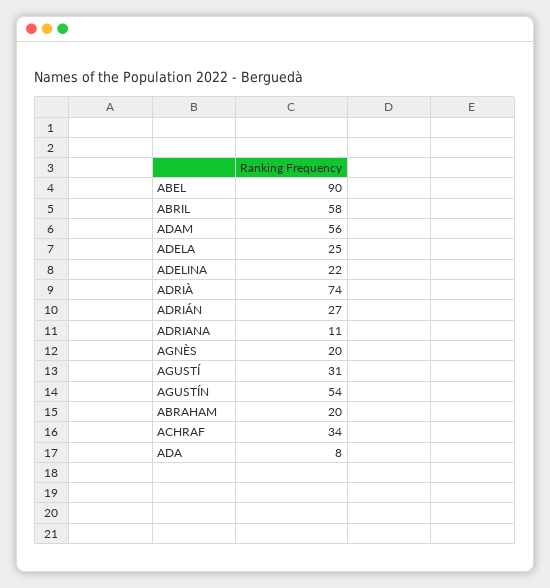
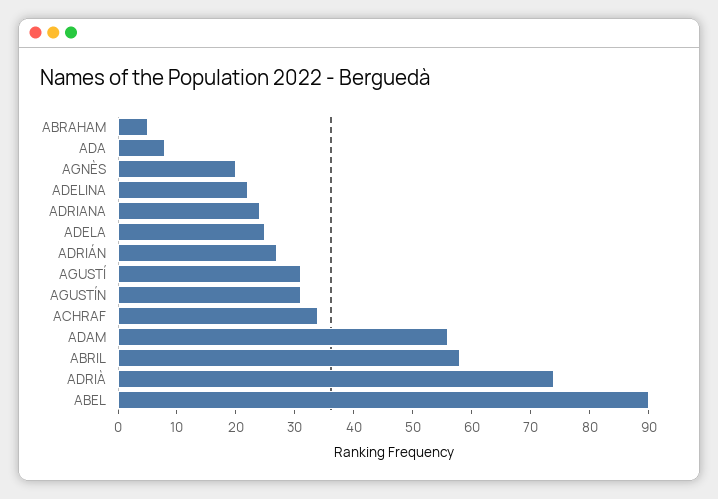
  {
    "ABEL": 90,
    "ABRIL": 58,
    "ADAM": 56,
    "ADELA": 25,
    "ADELINA": 22,
    "ADRIÀ": 74,
    "ADRIÁN": 27,
-   "ADRIANA": 11,
+   "ADRIANA": 25,
    "AGNÈS": 20,
    "AGUSTÍ": 31,
-   "AGUSTÍN": 54,
+   "AGUSTÍN": 30,
-   "ABRAHAM": 20,
+   "ABRAHAM": 5,
    "ACHRAF": 34,
    "ADA": 8
  }

